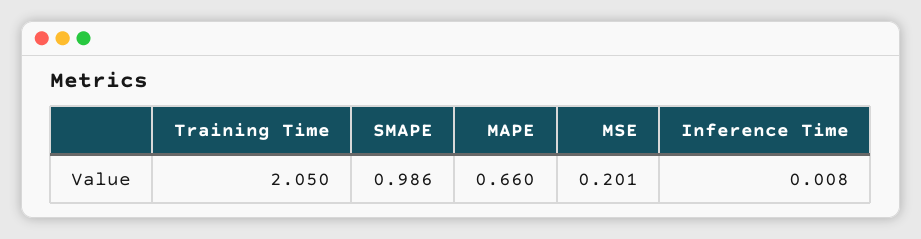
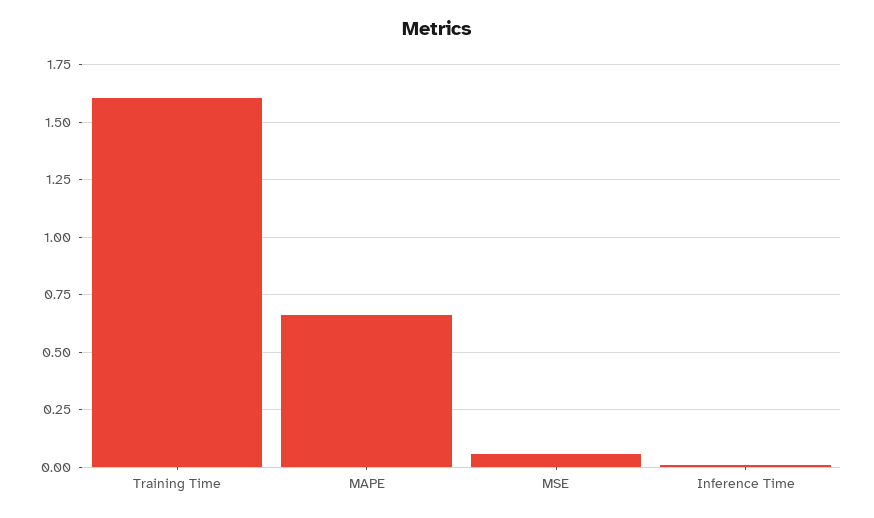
  {
-   "Training Time": 2.05,
+   "Training Time": 1.6,
-   "SMAPE": 0.986,
    "MAPE": 0.66,
-   "MSE": 0.201,
+   "MSE": 0.05,
    "Inference Time": 0.008
  }

